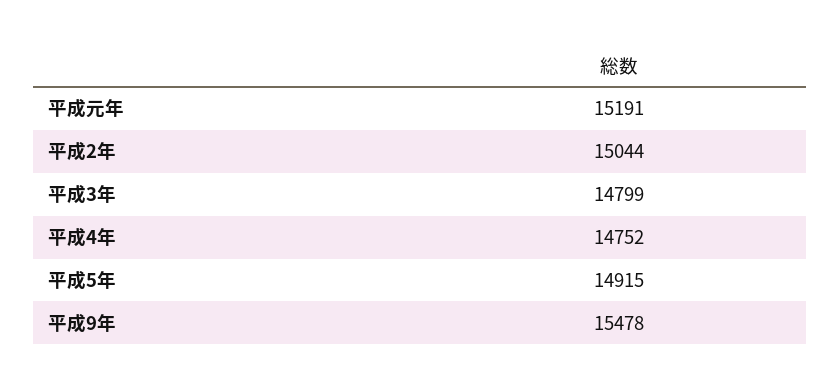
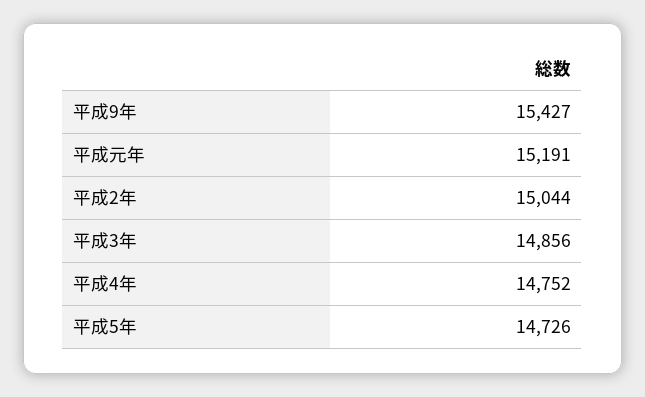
  {
    "平成元年": 15191,
    "平成2年": 15044,
-   "平成3年": 14799,
+   "平成3年": 14856,
    "平成4年": 14752,
-   "平成5年": 14915,
+   "平成5年": 14726,
-   "平成9年": 15478
+   "平成9年": 15427
  }

